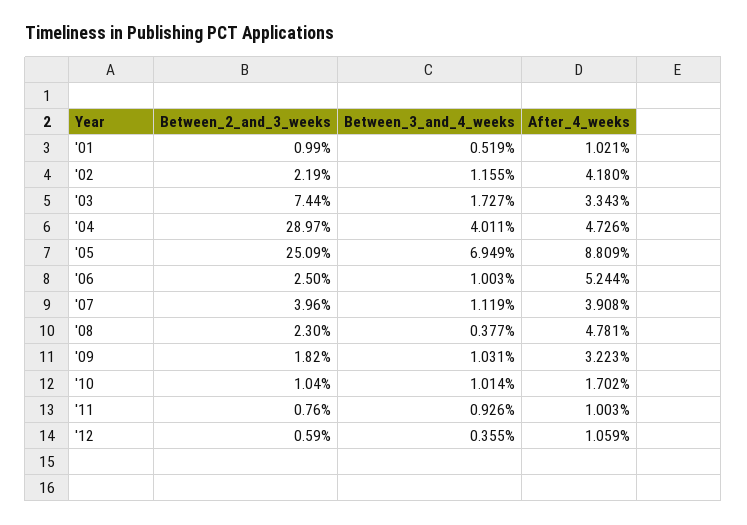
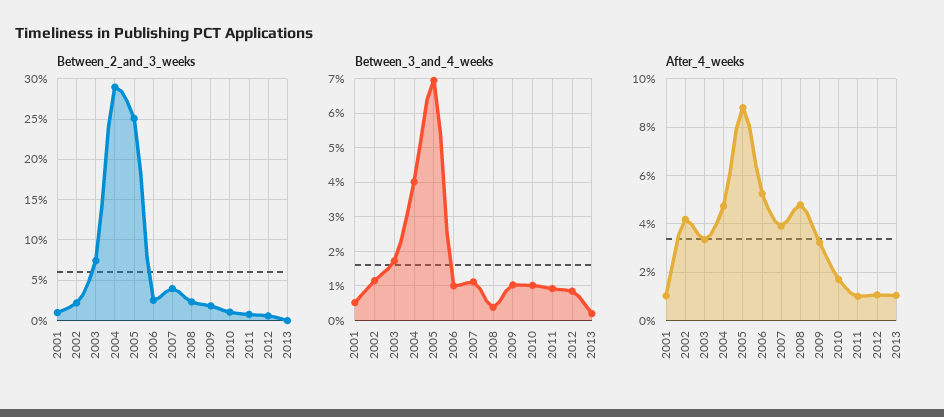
  {
    "Between_2_and_3_weeks": {
      "'01": 0.99,
      "'02": 2.19,
      "'03": 7.44,
      "'04": 28.97,
      "'05": 25.09,
      "'06": 2.5,
      "'07": 3.96,
      "'08": 2.3,
      "'09": 1.82,
      "'10": 1.04,
      "'11": 0.76,
-     "'12": 0.59
+     "'12": 0.59,
+     "2013": 0
    },
    "Between_3_and_4_weeks": {
      "'01": 0.519,
      "'02": 1.155,
      "'03": 1.727,
      "'04": 4.011,
      "'05": 6.949,
      "'06": 1.003,
      "'07": 1.119,
      "'08": 0.377,
      "'09": 1.031,
      "'10": 1.014,
      "'11": 0.926,
-     "'12": 0.355
+     "'12": 0.8,
+     "2013": 0.2
    },
    "After_4_weeks": {
      "'01": 1.021,
      "'02": 4.18,
      "'03": 3.343,
      "'04": 4.726,
      "'05": 8.809,
      "'06": 5.244,
      "'07": 3.908,
      "'08": 4.781,
      "'09": 3.223,
      "'10": 1.702,
      "'11": 1.003,
-     "'12": 1.059
+     "'12": 1.059,
+     "2013": 1
    }
  }

